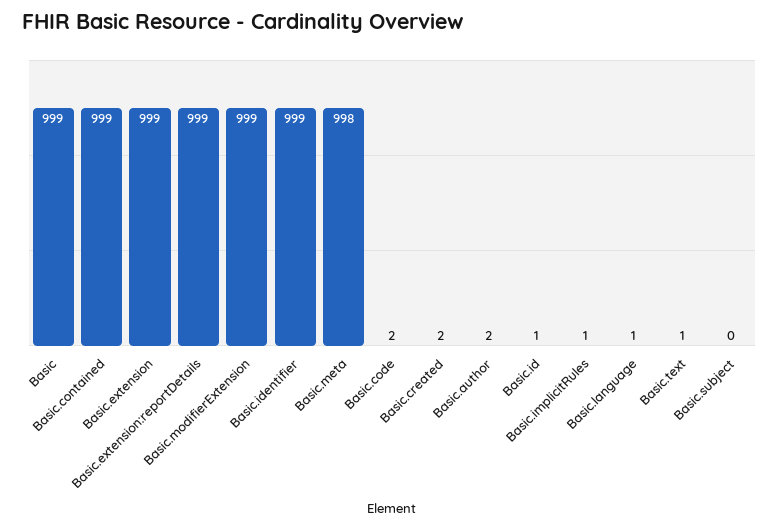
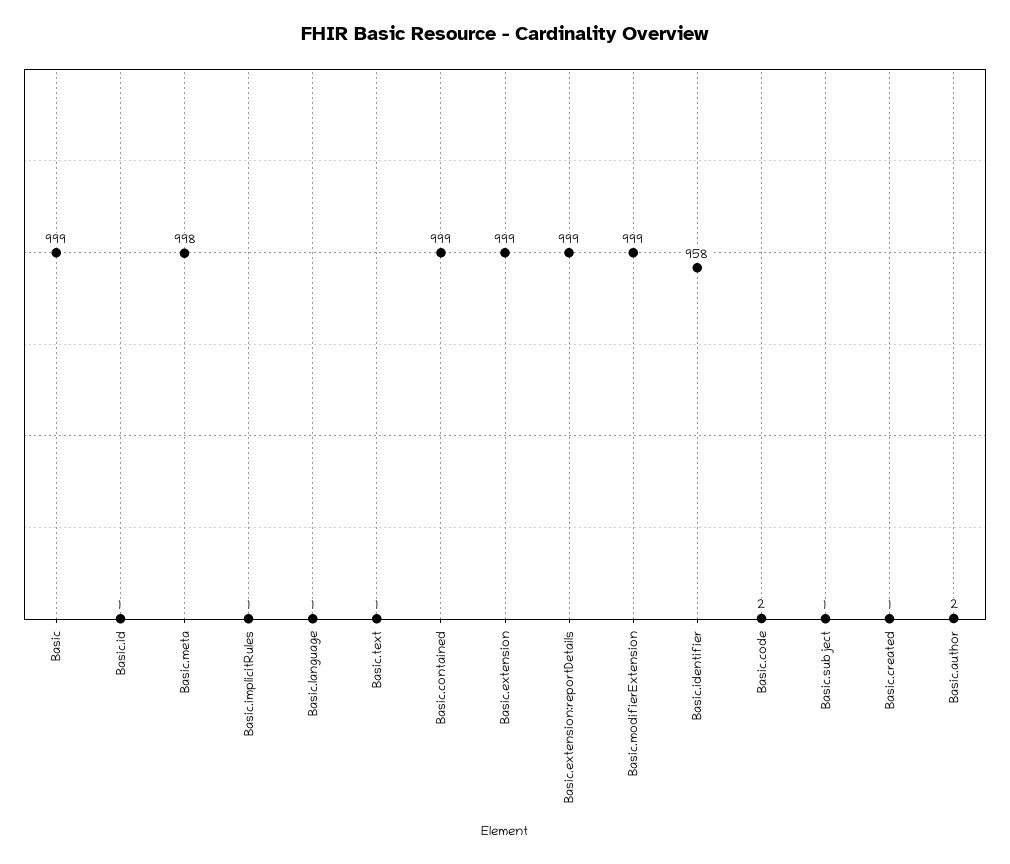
  {
    "Basic": 999,
    "Basic.contained": 999,
    "Basic.extension": 999,
    "Basic.extension:reportDetails": 999,
    "Basic.modifierExtension": 999,
-   "Basic.identifier": 999,
+   "Basic.identifier": 958,
    "Basic.meta": 998,
    "Basic.code": 2,
-   "Basic.created": 2,
+   "Basic.created": 1,
    "Basic.author": 2,
    "Basic.id": 1,
    "Basic.implicitRules": 1,
    "Basic.language": 1,
    "Basic.text": 1,
-   "Basic.subject": 0
+   "Basic.subject": 1
  }

